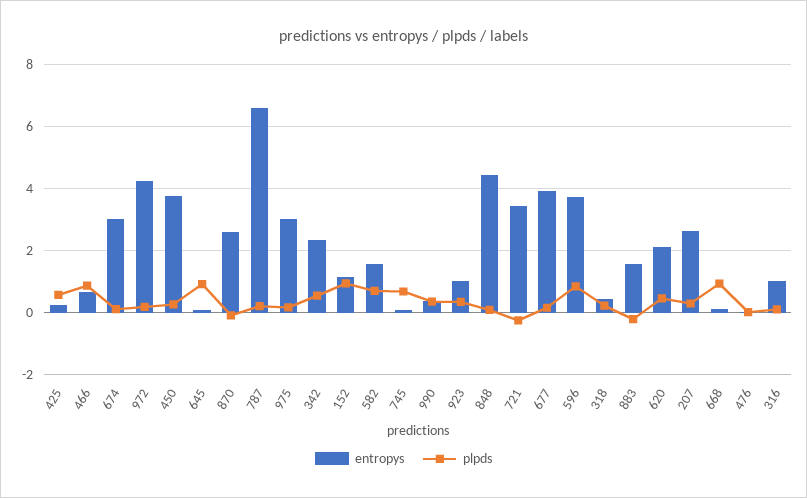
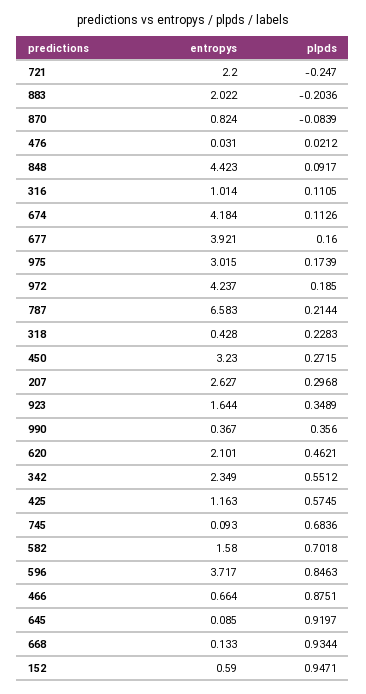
  {
    "entropys": {
-     "425": 0.2,
+     "425": 1.163,
      "466": 0.664,
-     "674": 3,
+     "674": 4.184,
      "972": 4.237,
-     "450": 3.8,
+     "450": 3.23,
      "645": 0.085,
-     "870": 2.6,
+     "870": 0.824,
      "787": 6.583,
      "975": 3.015,
      "342": 2.349,
-     "152": 1.2,
+     "152": 0.59,
      "582": 1.58,
      "745": 0.093,
      "990": 0.367,
-     "923": 1,
+     "923": 1.644,
      "848": 4.423,
-     "721": 3.4,
+     "721": 2.2,
      "677": 3.921,
      "596": 3.717,
      "318": 0.428,
-     "883": 1.6,
+     "883": 2.022,
      "620": 2.101,
      "207": 2.627,
      "668": 0.133,
      "476": 0.031,
      "316": 1.014
    },
    "plpds": {
      "425": 0.5745,
      "466": 0.8751,
      "674": 0.1126,
      "972": 0.185,
      "450": 0.2715,
      "645": 0.9197,
      "870": -0.0839,
      "787": 0.2144,
      "975": 0.1739,
      "342": 0.5512,
      "152": 0.9471,
      "582": 0.7018,
      "745": 0.6836,
      "990": 0.356,
      "923": 0.3489,
      "848": 0.0917,
      "721": -0.247,
      "677": 0.16,
      "596": 0.8463,
      "318": 0.2283,
      "883": -0.2036,
      "620": 0.4621,
      "207": 0.2968,
      "668": 0.9344,
      "476": 0.0212,
      "316": 0.1105
    }
  }

